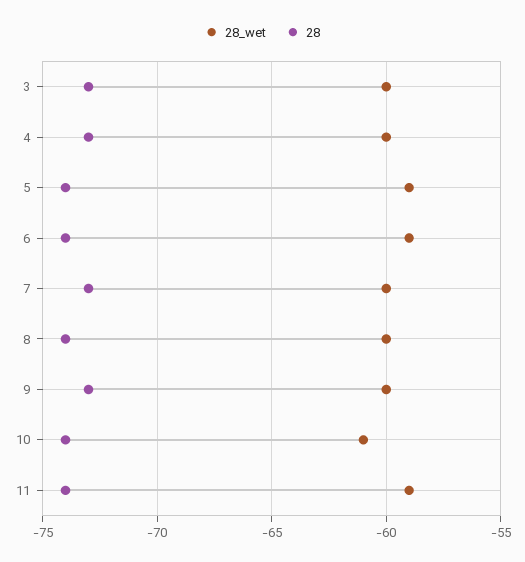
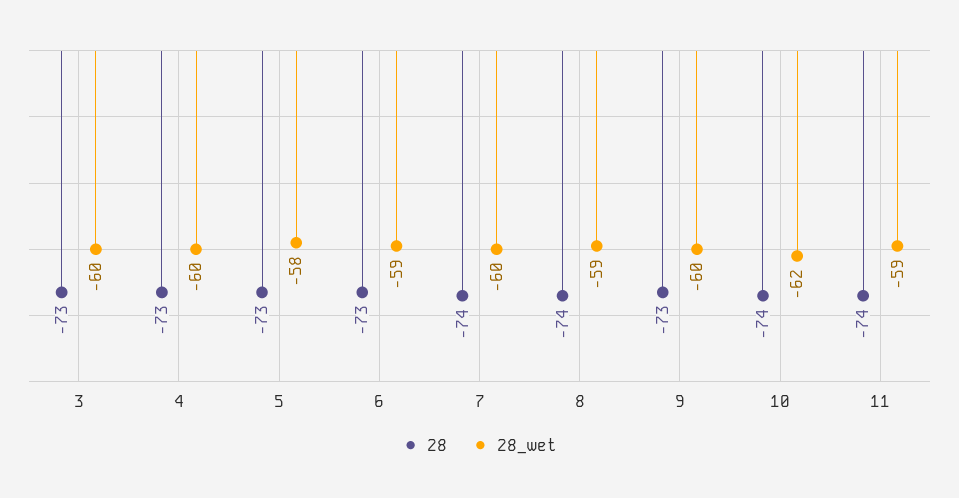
  {
    "28_wet": {
      "3": -60,
      "4": -60,
-     "5": -59,
+     "5": -58,
      "6": -59,
      "7": -60,
-     "8": -60,
+     "8": -59,
      "9": -60,
-     "10": -61,
+     "10": -62,
      "11": -59
    },
    "28": {
      "3": -73,
      "4": -73,
-     "5": -74,
+     "5": -73,
-     "6": -74,
+     "6": -73,
-     "7": -73,
+     "7": -74,
      "8": -74,
      "9": -73,
      "10": -74,
      "11": -74
    }
  }

